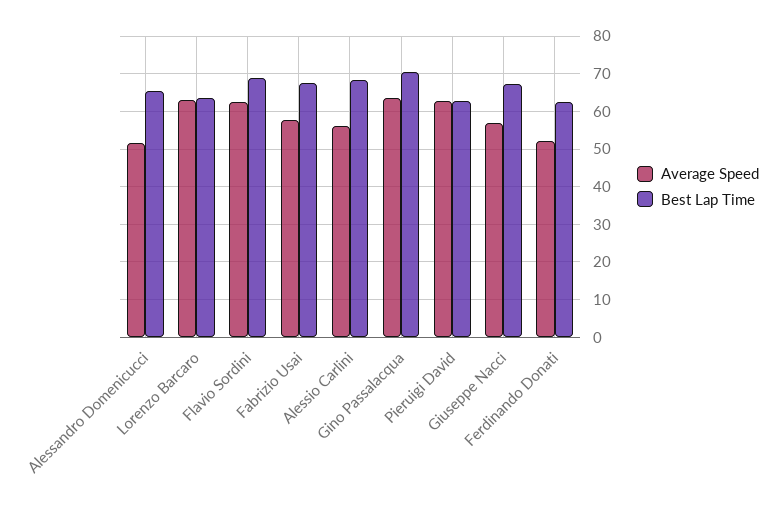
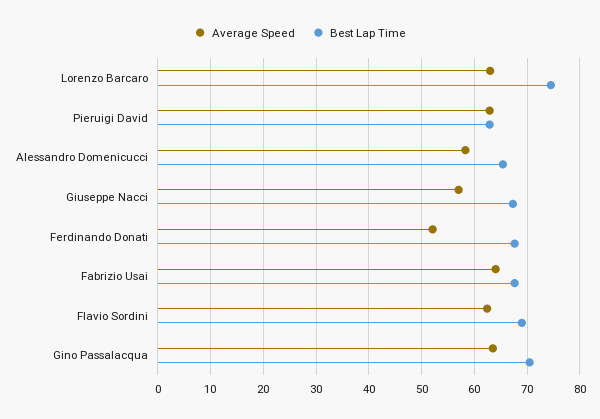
  {
    "Average Speed": {
-     "Alessandro Domenicucci": 52,
+     "Alessandro Domenicucci": 58,
      "Lorenzo Barcaro": 64,
      "Flavio Sordini": 62,
-     "Fabrizio Usai": 58,
+     "Fabrizio Usai": 64,
-     "Alessio Carlini": 56,
      "Gino Passalacqua": 64,
      "Pieruigi David": 62,
      "Giuseppe Nacci": 58,
      "Ferdinando Donati": 52
    },
    "Best Lap Time": {
      "Alessandro Domenicucci": 66,
-     "Lorenzo Barcaro": 64,
+     "Lorenzo Barcaro": 74,
      "Flavio Sordini": 70,
      "Fabrizio Usai": 68,
-     "Alessio Carlini": 68,
      "Gino Passalacqua": 70,
      "Pieruigi David": 62,
      "Giuseppe Nacci": 68,
-     "Ferdinando Donati": 62
+     "Ferdinando Donati": 68
    }
  }

